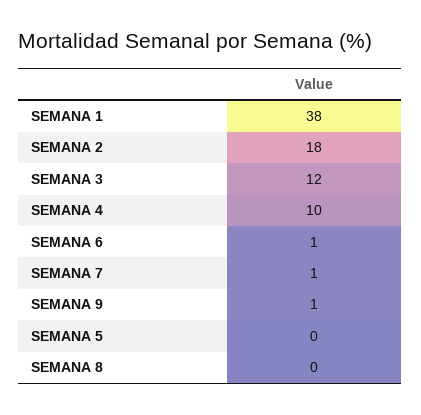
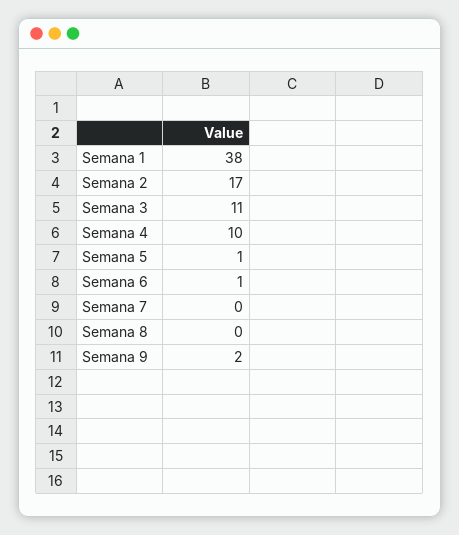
  {
    "SEMANA 1": 38,
-   "SEMANA 2": 18,
+   "SEMANA 2": 17,
-   "SEMANA 3": 12,
+   "SEMANA 3": 11,
    "SEMANA 4": 10,
    "SEMANA 6": 1,
-   "SEMANA 7": 1,
+   "SEMANA 7": 0,
-   "SEMANA 9": 1,
+   "SEMANA 9": 2,
-   "SEMANA 5": 0,
+   "SEMANA 5": 1,
    "SEMANA 8": 0
  }

